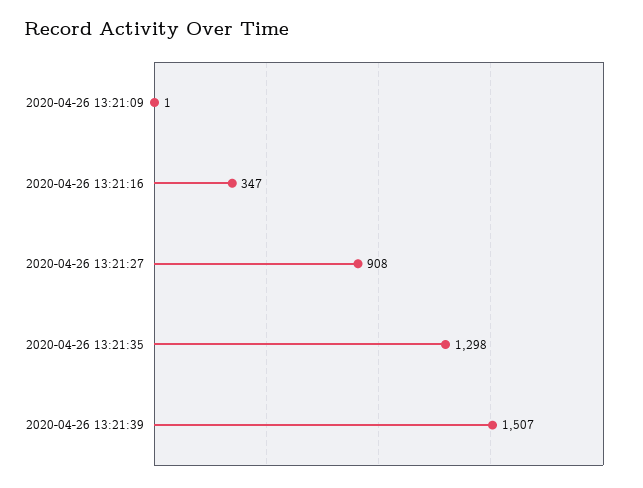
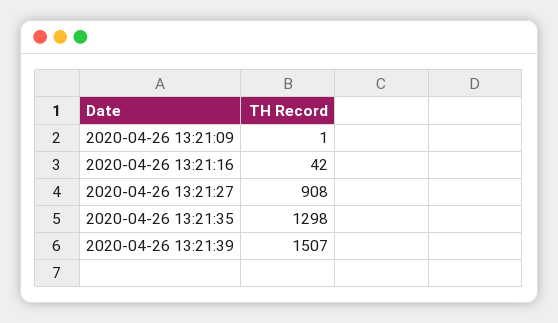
  {
    "2020-04-26 13:21:09": 1,
-   "2020-04-26 13:21:16": 347,
+   "2020-04-26 13:21:16": 42,
    "2020-04-26 13:21:27": 908,
    "2020-04-26 13:21:35": 1298,
    "2020-04-26 13:21:39": 1507
  }

